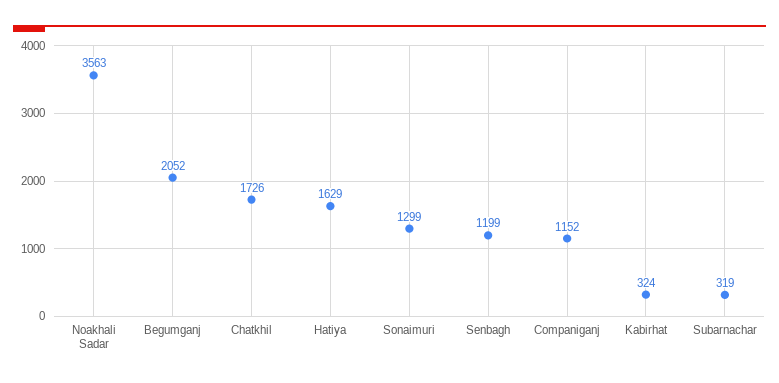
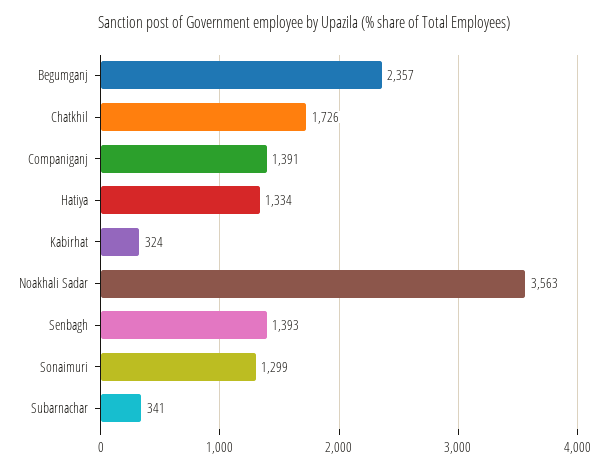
  {
    "Noakhali Sadar": 3563,
-   "Begumganj": 2052,
+   "Begumganj": 2357,
    "Chatkhil": 1726,
-   "Hatiya": 1629,
+   "Hatiya": 1334,
    "Sonaimuri": 1299,
-   "Senbagh": 1199,
+   "Senbagh": 1393,
-   "Companiganj": 1152,
+   "Companiganj": 1391,
    "Kabirhat": 324,
-   "Subarnachar": 319
+   "Subarnachar": 341
  }

